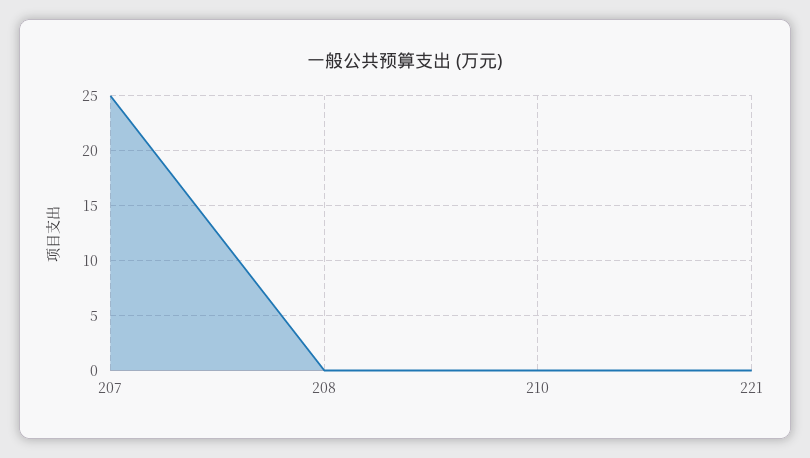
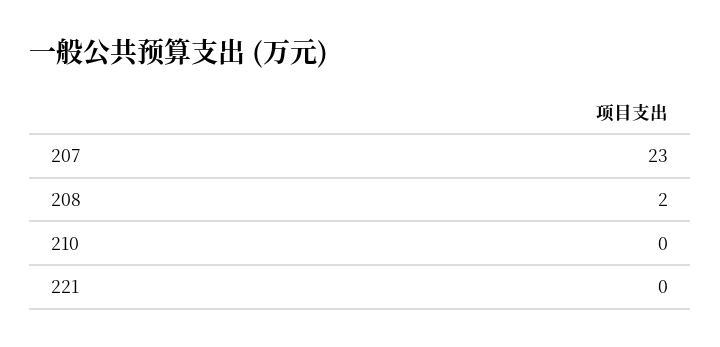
  {
-   "207": 25,
+   "207": 23,
-   "208": 0,
+   "208": 2,
    "210": 0,
    "221": 0
  }

